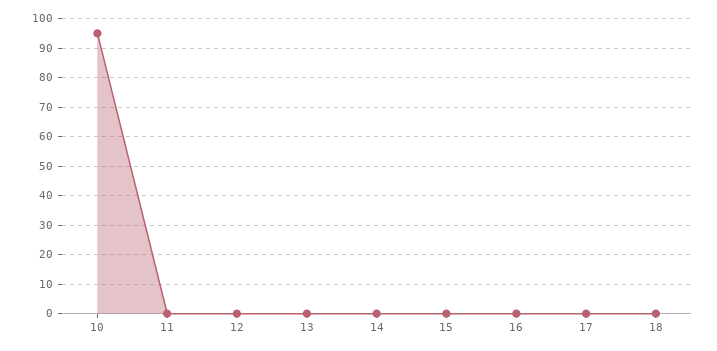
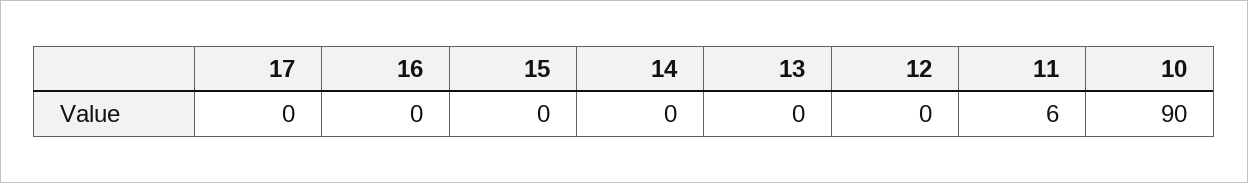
  {
-   "10": 95,
+   "10": 90,
-   "11": 0,
+   "11": 6,
    "12": 0,
    "13": 0,
    "14": 0,
    "15": 0,
    "16": 0,
-   "17": 0,
+   "17": 0
-   "18": 0
  }

